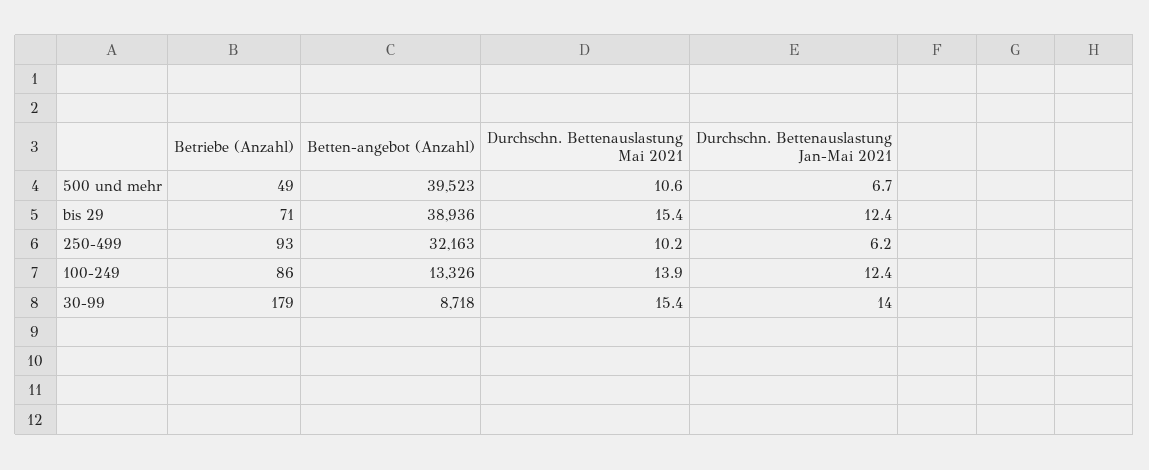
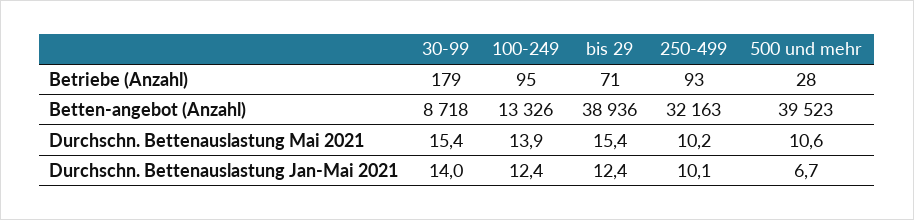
  {
    "Betriebe (Anzahl)": {
-     "500 und mehr": 49,
+     "500 und mehr": 28,
      "bis 29": 71,
      "250-499": 93,
-     "100-249": 86,
+     "100-249": 95,
      "30-99": 179
    },
    "Betten-angebot (Anzahl)": {
      "500 und mehr": 39523,
      "bis 29": 38936,
      "250-499": 32163,
      "100-249": 13326,
      "30-99": 8718
    },
    "Durchschn. Bettenauslastung Mai 2021": {
      "500 und mehr": 10.6,
      "bis 29": 15.4,
      "250-499": 10.2,
      "100-249": 13.9,
      "30-99": 15.4
    },
    "Durchschn. Bettenauslastung Jan-Mai 2021": {
      "500 und mehr": 6.7,
      "bis 29": 12.4,
-     "250-499": 6.2,
+     "250-499": 10.1,
      "100-249": 12.4,
      "30-99": 14
    }
  }

